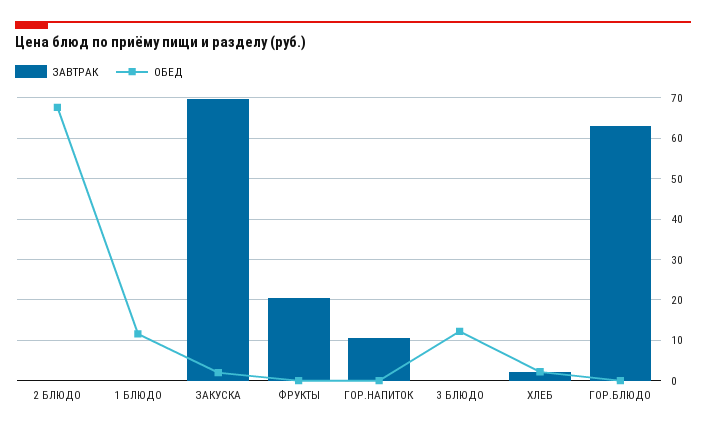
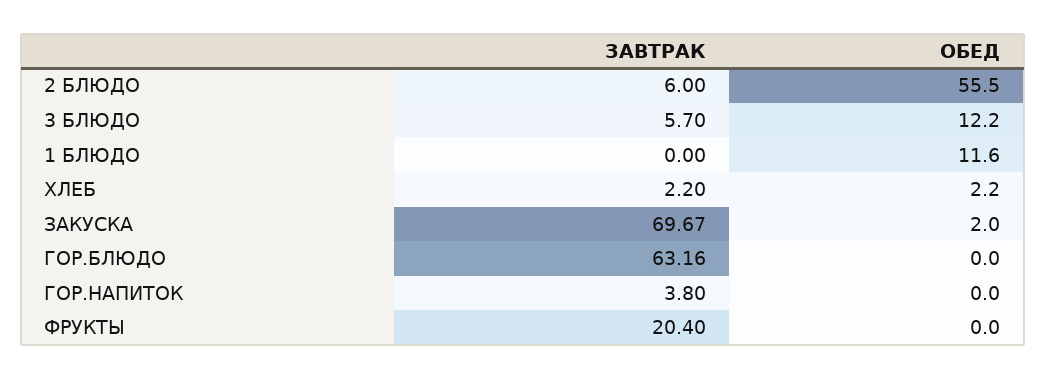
  {
    "ЗАВТРАК": {
-     "2 БЛЮДО": 0,
+     "2 БЛЮДО": 6,
      "1 БЛЮДО": 0,
      "ЗАКУСКА": 69.67,
      "ФРУКТЫ": 20.4,
-     "ГОР.НАПИТОК": 10,
+     "ГОР.НАПИТОК": 3.8,
-     "3 БЛЮДО": 0,
+     "3 БЛЮДО": 5.7,
      "ХЛЕБ": 2.2,
      "ГОР.БЛЮДО": 63.16
    },
    "ОБЕД": {
-     "2 БЛЮДО": 68,
+     "2 БЛЮДО": 55.5,
      "1 БЛЮДО": 11.6,
      "ЗАКУСКА": 2,
      "ФРУКТЫ": 0,
      "ГОР.НАПИТОК": 0,
      "3 БЛЮДО": 12.2,
      "ХЛЕБ": 2.2,
      "ГОР.БЛЮДО": 0
    }
  }

